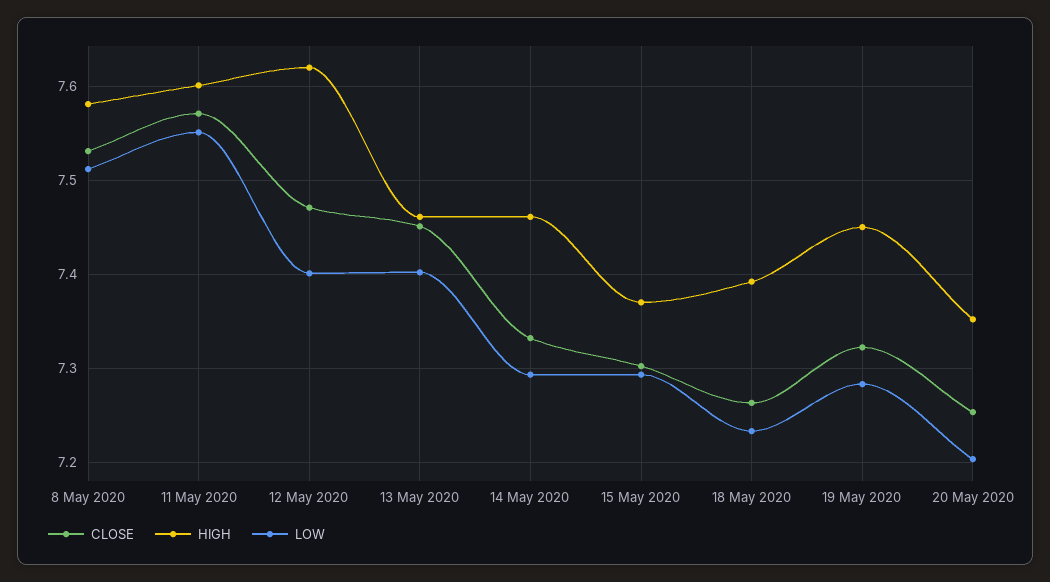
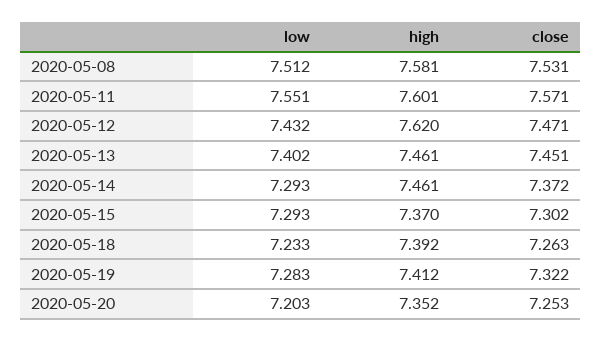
  {
    "CLOSE": {
      "8 May 2020": 7.531,
      "11 May 2020": 7.571,
      "12 May 2020": 7.471,
      "13 May 2020": 7.451,
-     "14 May 2020": 7.33,
+     "14 May 2020": 7.372,
      "15 May 2020": 7.302,
      "18 May 2020": 7.263,
      "19 May 2020": 7.322,
      "20 May 2020": 7.253
    },
    "HIGH": {
      "8 May 2020": 7.581,
      "11 May 2020": 7.601,
      "12 May 2020": 7.62,
      "13 May 2020": 7.461,
      "14 May 2020": 7.461,
      "15 May 2020": 7.37,
      "18 May 2020": 7.392,
-     "19 May 2020": 7.45,
+     "19 May 2020": 7.412,
      "20 May 2020": 7.352
    },
    "LOW": {
      "8 May 2020": 7.512,
      "11 May 2020": 7.551,
-     "12 May 2020": 7.4,
+     "12 May 2020": 7.432,
      "13 May 2020": 7.402,
      "14 May 2020": 7.293,
      "15 May 2020": 7.293,
      "18 May 2020": 7.233,
      "19 May 2020": 7.283,
      "20 May 2020": 7.203
    }
  }

